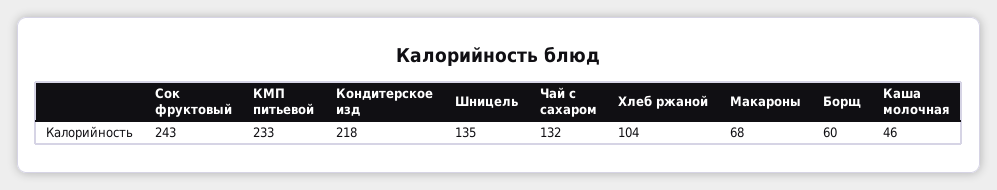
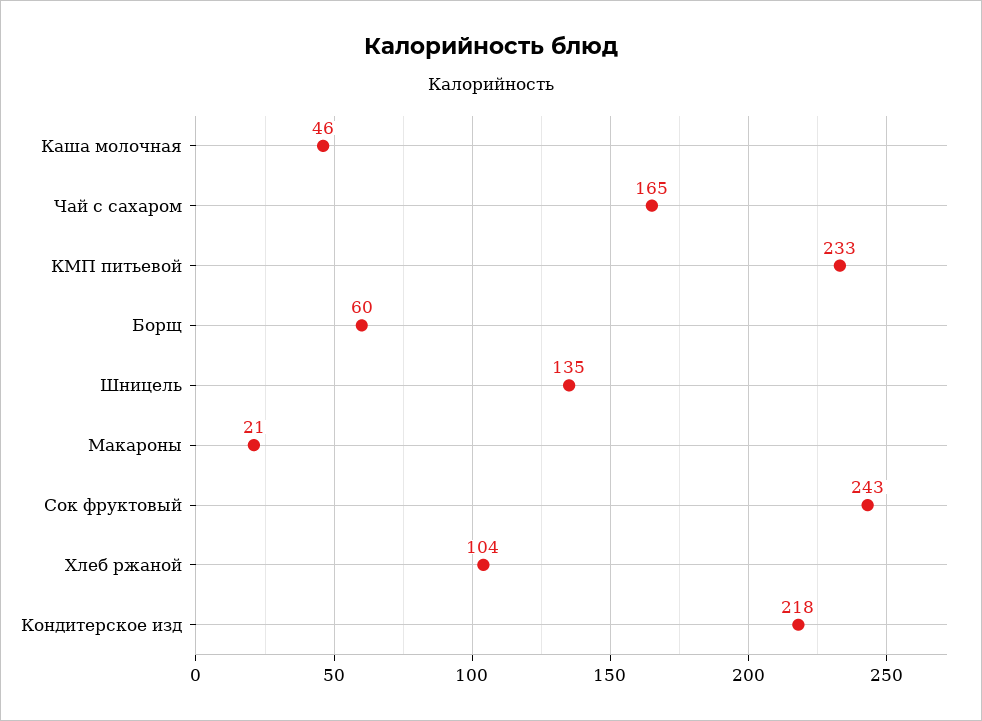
  {
    "Сок фруктовый": 243,
    "КМП питьевой": 233,
    "Кондитерское изд": 218,
    "Шницель": 135,
-   "Чай с сахаром": 132,
+   "Чай с сахаром": 165,
    "Хлеб ржаной": 104,
-   "Макароны": 68,
+   "Макароны": 21,
    "Борщ": 60,
    "Каша молочная": 46
  }

